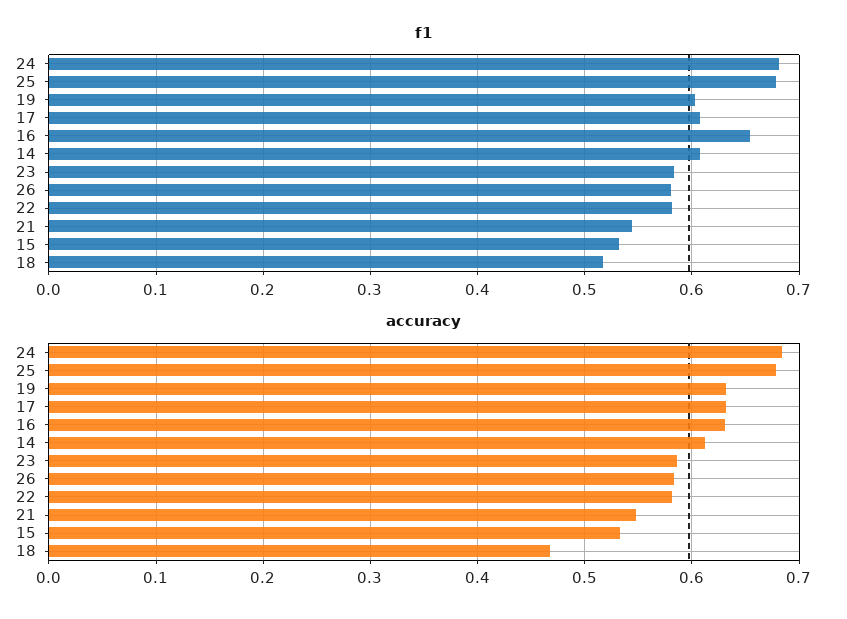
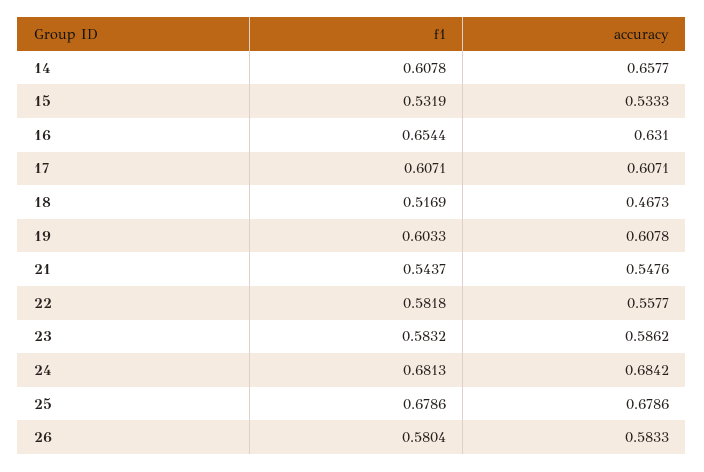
  {
    "f1": {
      "24": 0.6813,
      "25": 0.6786,
      "19": 0.6033,
      "17": 0.6071,
      "16": 0.6544,
      "14": 0.6078,
      "23": 0.5832,
      "26": 0.5804,
      "22": 0.5818,
      "21": 0.5437,
      "15": 0.5319,
      "18": 0.5169
    },
    "accuracy": {
      "24": 0.6842,
      "25": 0.6786,
-     "19": 0.63,
+     "19": 0.6078,
-     "17": 0.63,
+     "17": 0.6071,
      "16": 0.631,
-     "14": 0.61,
+     "14": 0.6577,
      "23": 0.5862,
      "26": 0.5833,
-     "22": 0.58,
+     "22": 0.5577,
      "21": 0.5476,
      "15": 0.5333,
      "18": 0.4673
    }
  }

